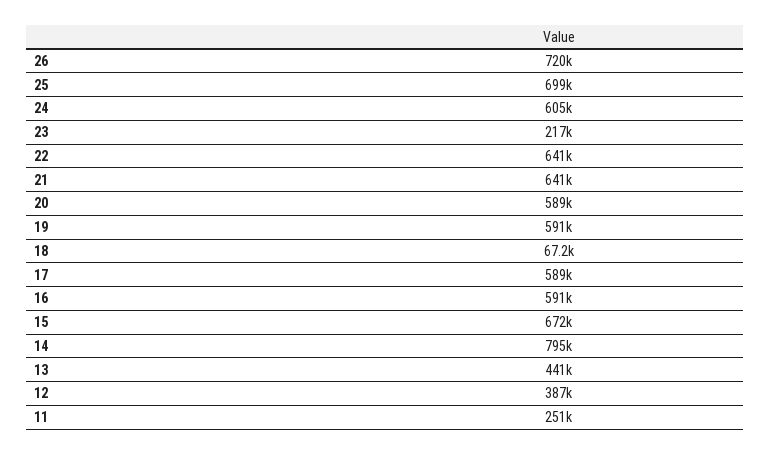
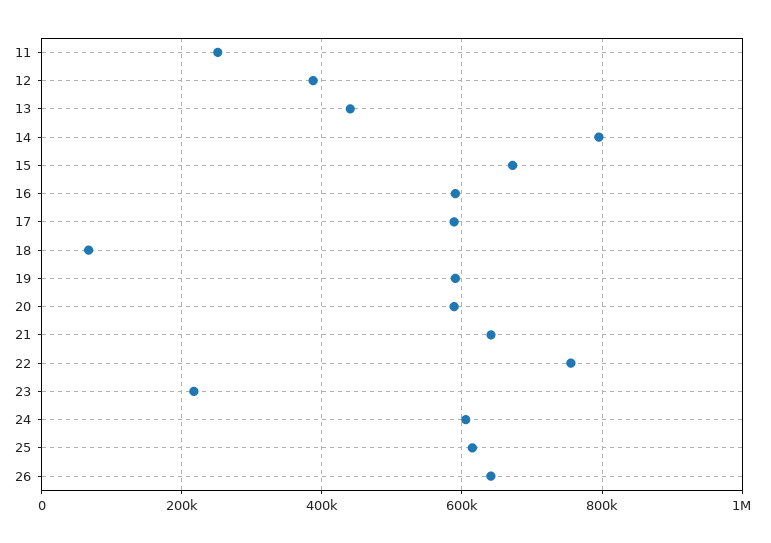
  {
-   "26": 720000,
+   "26": 640000,
-   "25": 699000,
+   "25": 620000,
    "24": 605000,
    "23": 217000,
-   "22": 641000,
+   "22": 760000,
    "21": 641000,
    "20": 589000,
    "19": 591000,
    "18": 67200,
    "17": 589000,
    "16": 591000,
    "15": 672000,
    "14": 795000,
    "13": 441000,
    "12": 387000,
    "11": 251000
  }

